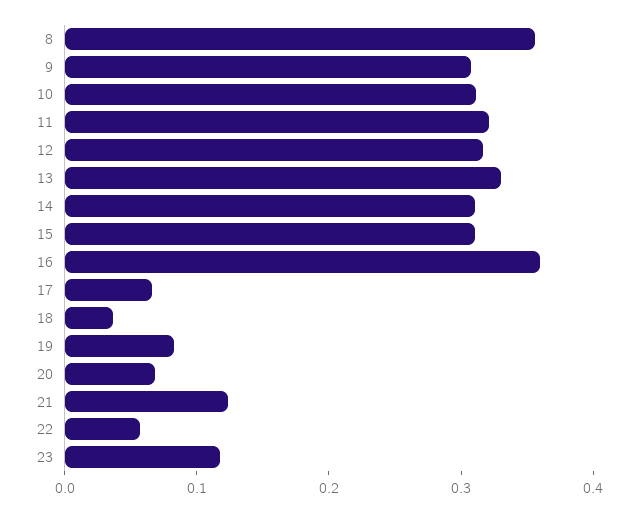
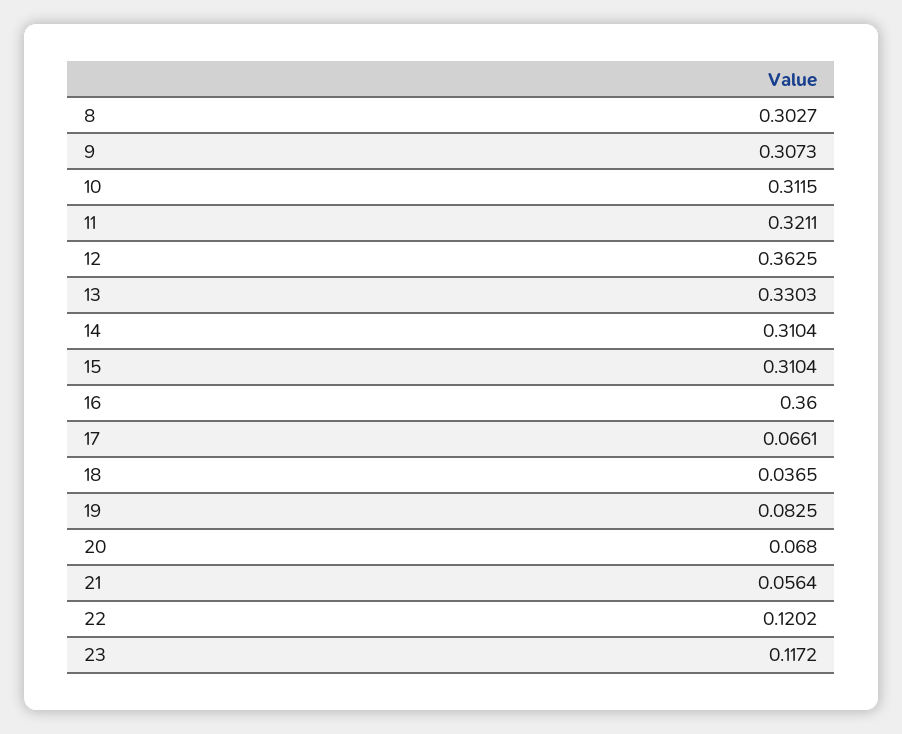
  {
-   "8": 0.36,
+   "8": 0.3027,
    "9": 0.3073,
    "10": 0.3115,
    "11": 0.3211,
-   "12": 0.32,
+   "12": 0.3625,
    "13": 0.3303,
    "14": 0.3104,
    "15": 0.3104,
    "16": 0.36,
    "17": 0.0661,
    "18": 0.0365,
    "19": 0.0825,
    "20": 0.068,
-   "21": 0.12,
+   "21": 0.0564,
-   "22": 0.06,
+   "22": 0.1202,
    "23": 0.1172
  }

